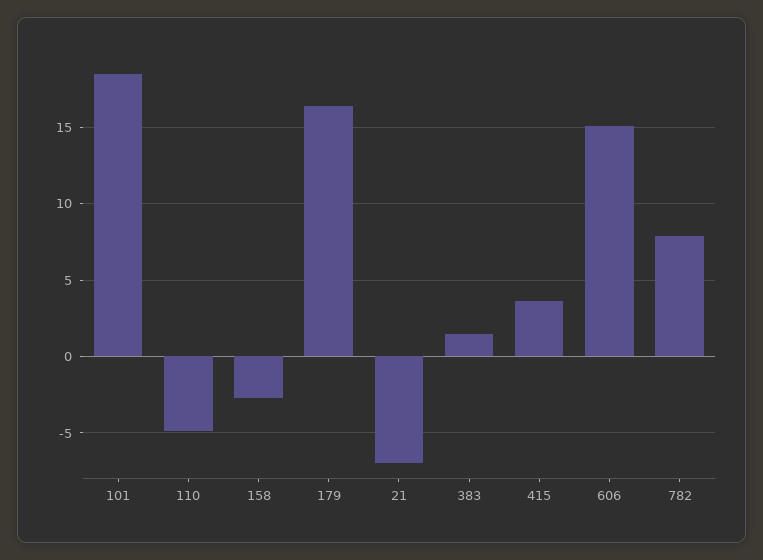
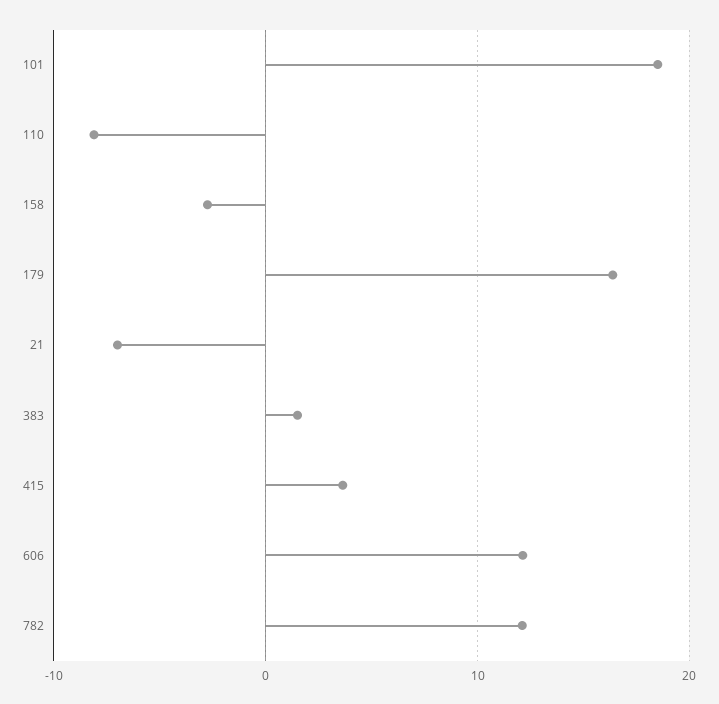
  {
    "101": 18.5,
-   "110": -5,
+   "110": -8,
    "158": -3,
    "179": 16.5,
    "21": -7,
    "383": 1.5,
    "415": 3.5,
-   "606": 15,
+   "606": 12,
-   "782": 8
+   "782": 12
  }

